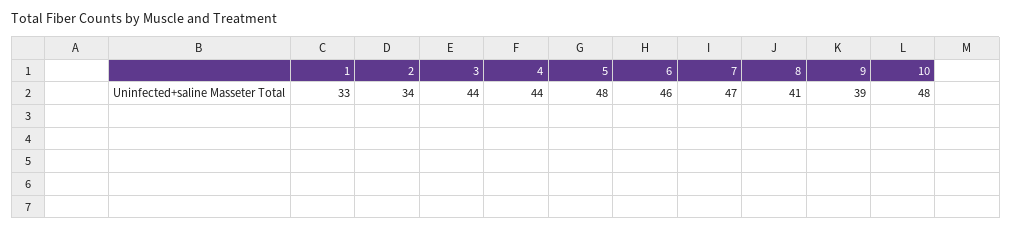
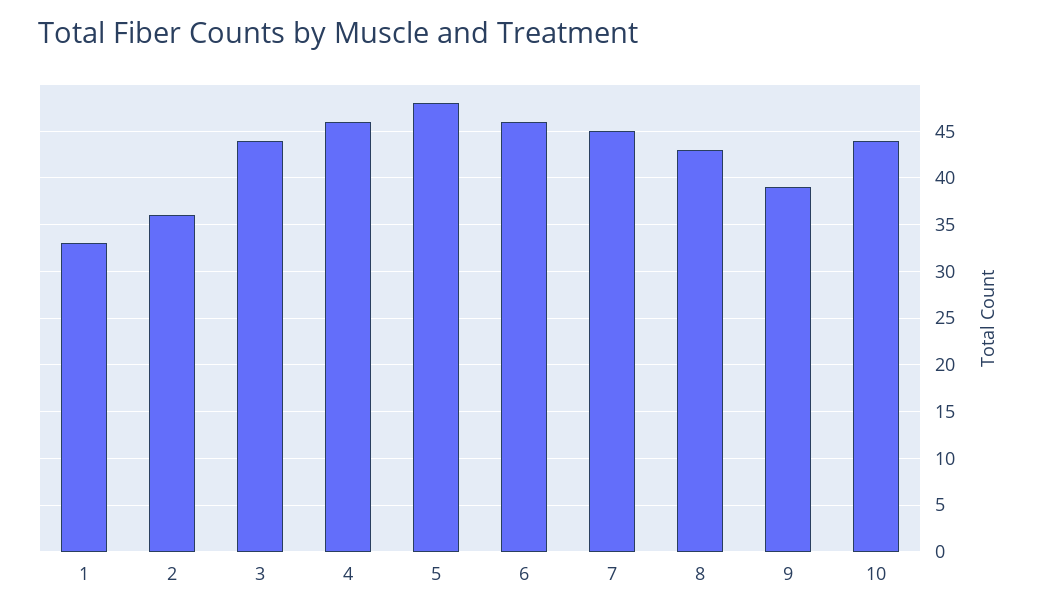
  {
    "1": 33,
-   "2": 34,
+   "2": 36,
    "3": 44,
-   "4": 44,
+   "4": 46,
    "5": 48,
    "6": 46,
-   "7": 47,
+   "7": 45,
-   "8": 41,
+   "8": 43,
    "9": 39,
-   "10": 48
+   "10": 44
  }

